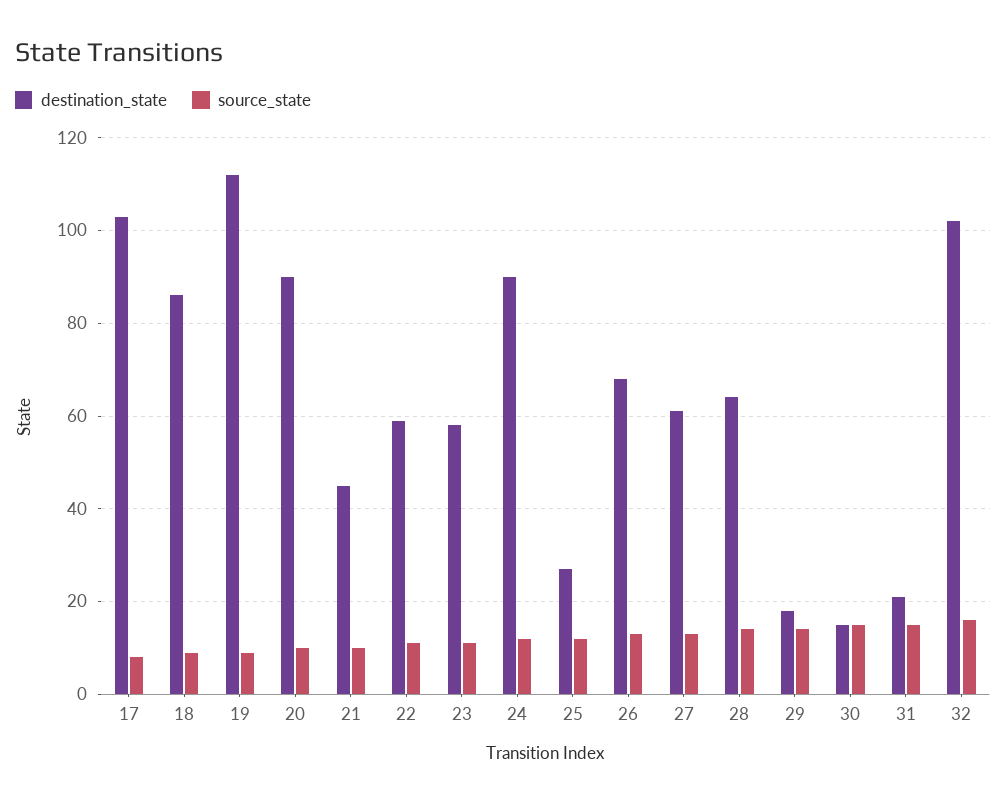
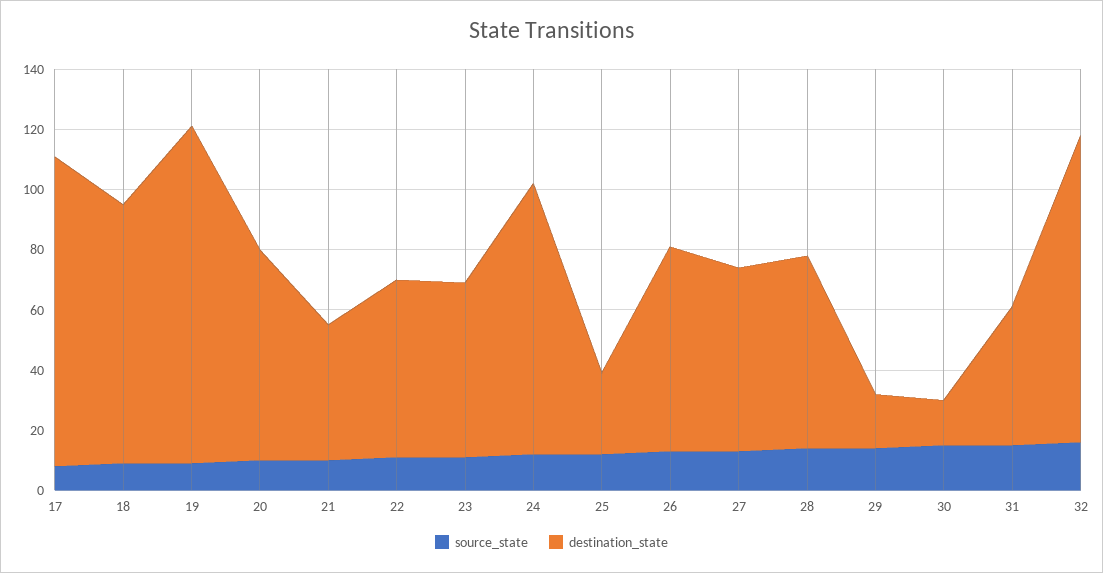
  {
    "destination_state": {
      "17": 105,
      "18": 85,
      "19": 110,
-     "20": 90,
+     "20": 70,
      "21": 45,
      "22": 60,
      "23": 60,
      "24": 90,
      "25": 25,
      "26": 70,
      "27": 60,
      "28": 65,
      "29": 20,
      "30": 15,
-     "31": 20,
+     "31": 45,
      "32": 100
    },
    "source_state": {
      "17": 10,
      "18": 10,
      "19": 10,
      "20": 10,
      "21": 10,
      "22": 10,
      "23": 10,
      "24": 10,
      "25": 10,
      "26": 15,
      "27": 15,
      "28": 15,
      "29": 15,
      "30": 15,
      "31": 15,
      "32": 15
    }
  }

